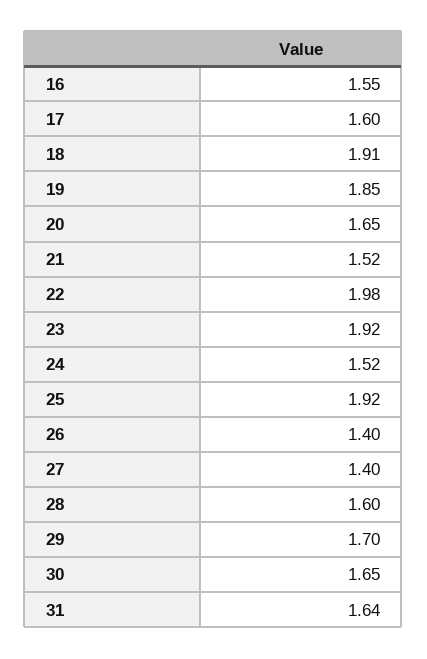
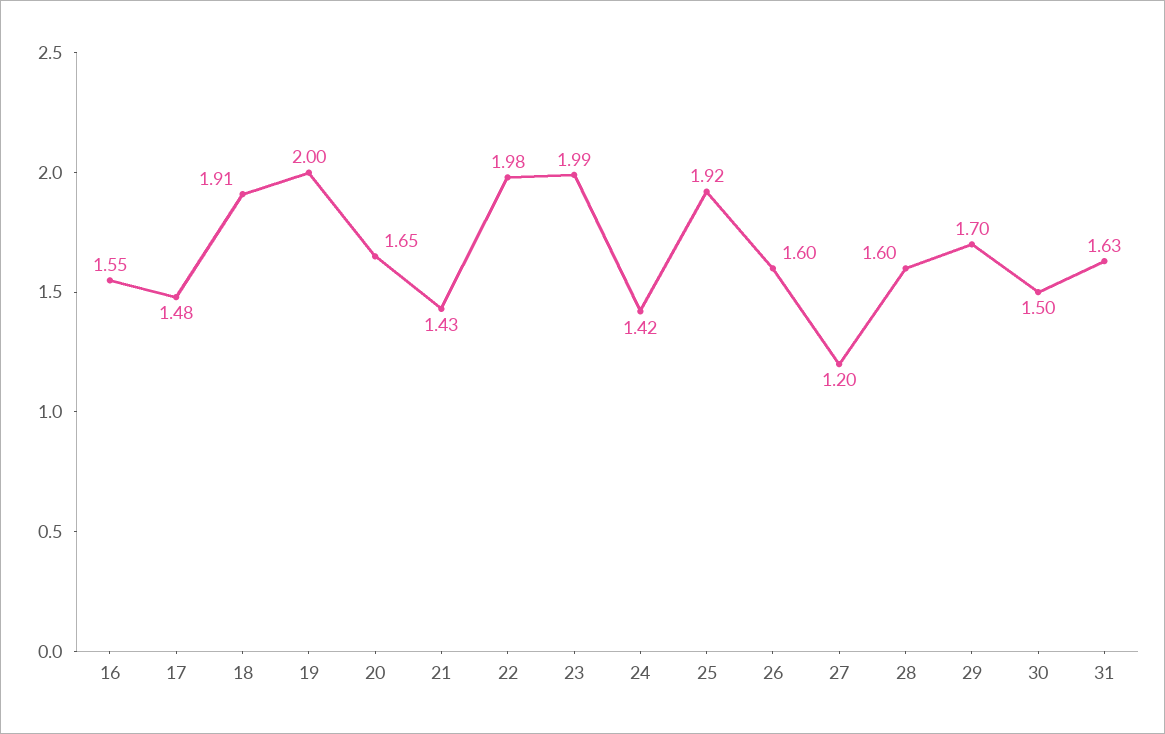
  {
    "16": 1.55,
-   "17": 1.6,
+   "17": 1.48,
    "18": 1.91,
-   "19": 1.85,
+   "19": 2,
    "20": 1.65,
-   "21": 1.52,
+   "21": 1.43,
    "22": 1.98,
-   "23": 1.92,
+   "23": 1.99,
-   "24": 1.52,
+   "24": 1.42,
    "25": 1.92,
-   "26": 1.4,
+   "26": 1.6,
-   "27": 1.4,
+   "27": 1.2,
    "28": 1.6,
    "29": 1.7,
-   "30": 1.65,
+   "30": 1.5,
-   "31": 1.64
+   "31": 1.63
  }

